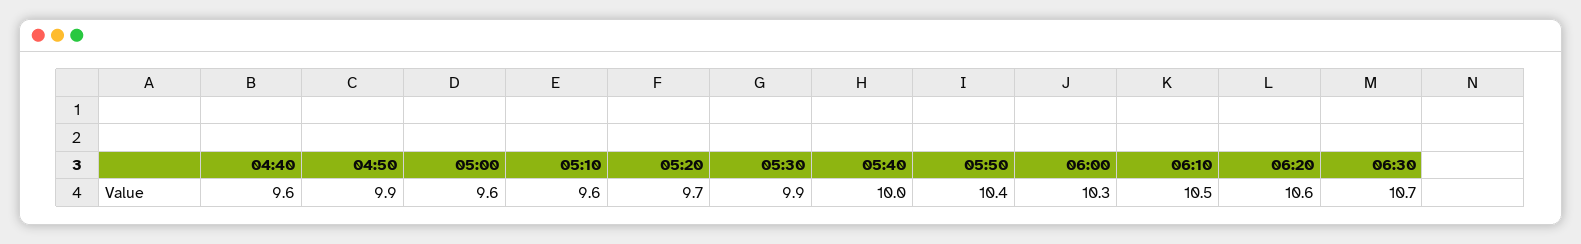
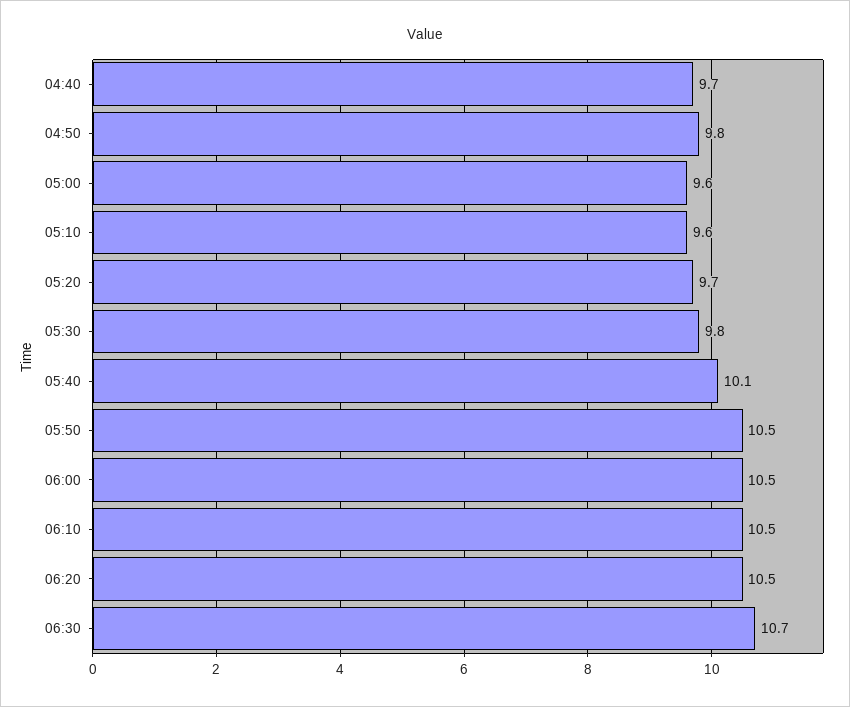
  {
-   "04:40": 9.6,
+   "04:40": 9.7,
-   "04:50": 9.9,
+   "04:50": 9.8,
    "05:00": 9.6,
    "05:10": 9.6,
    "05:20": 9.7,
-   "05:30": 9.9,
+   "05:30": 9.8,
-   "05:40": 10,
+   "05:40": 10.1,
-   "05:50": 10.4,
+   "05:50": 10.5,
-   "06:00": 10.3,
+   "06:00": 10.5,
    "06:10": 10.5,
-   "06:20": 10.6,
+   "06:20": 10.5,
    "06:30": 10.7
  }

